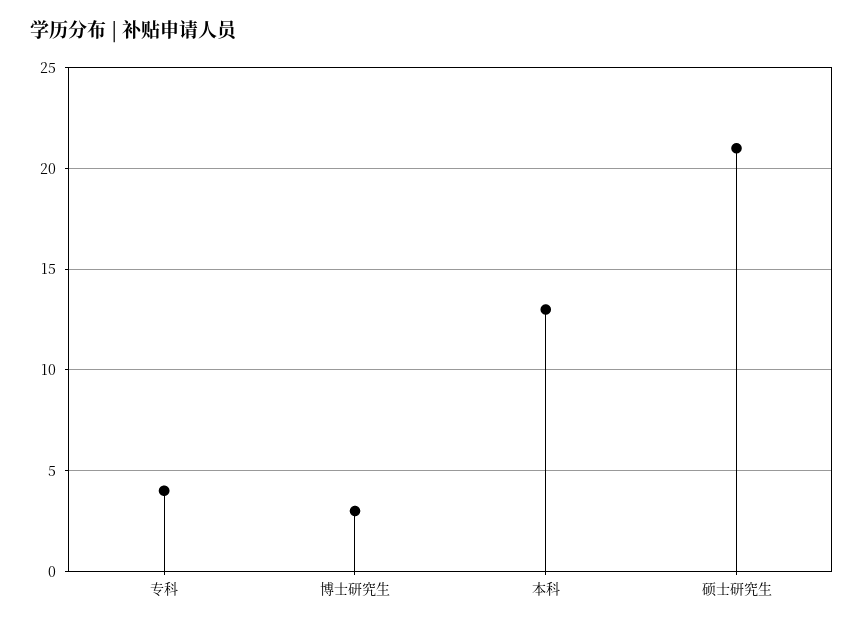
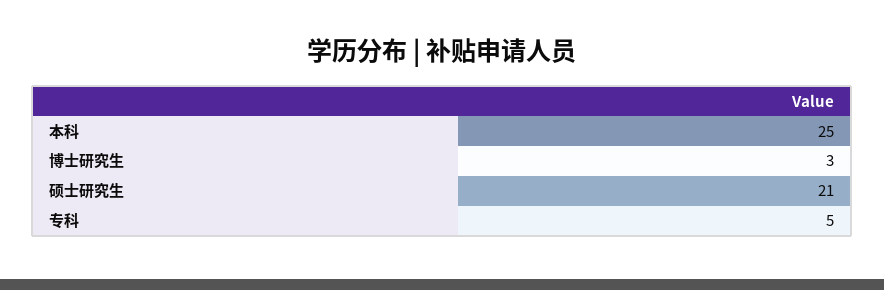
  {
-   "专科": 4,
+   "专科": 5,
    "博士研究生": 3,
-   "本科": 13,
+   "本科": 25,
    "硕士研究生": 21
  }

